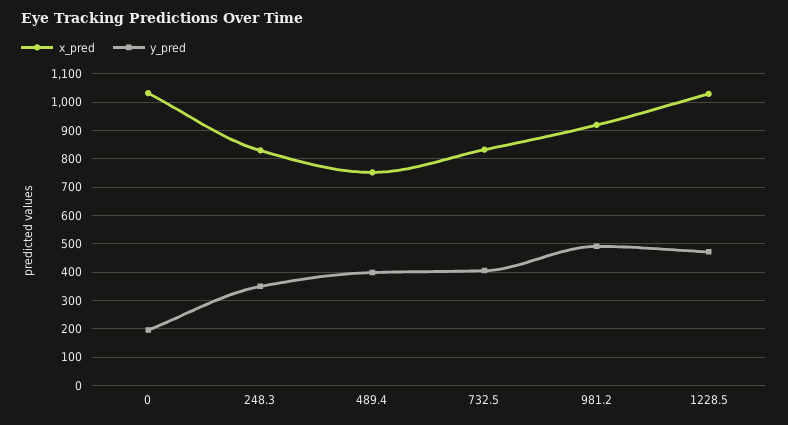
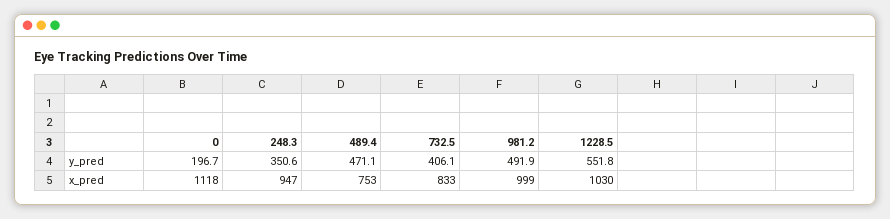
  {
    "x_pred": {
-     "0": 1025,
+     "0": 1118,
-     "248.3": 825,
+     "248.3": 947,
      "489.4": 753,
      "732.5": 833,
-     "981.2": 925,
+     "981.2": 999,
      "1228.5": 1030
    },
    "y_pred": {
      "0": 196.7,
      "248.3": 350.6,
-     "489.4": 400,
+     "489.4": 471.1,
      "732.5": 406.1,
      "981.2": 491.9,
-     "1228.5": 475
+     "1228.5": 551.8
    }
  }

